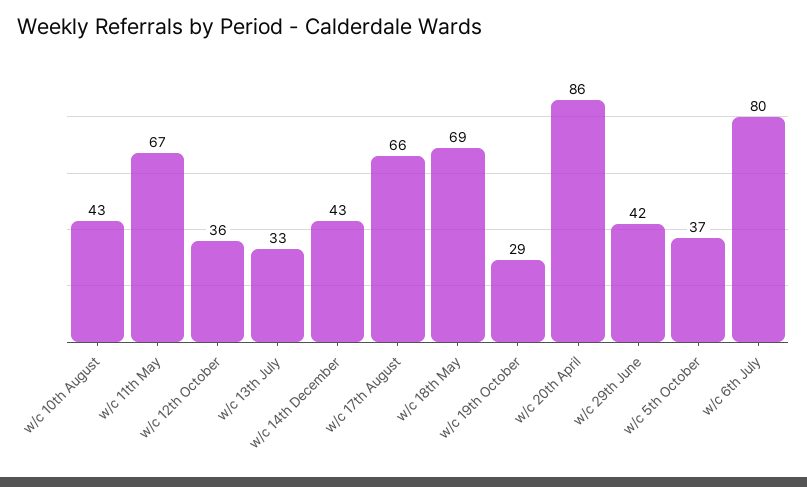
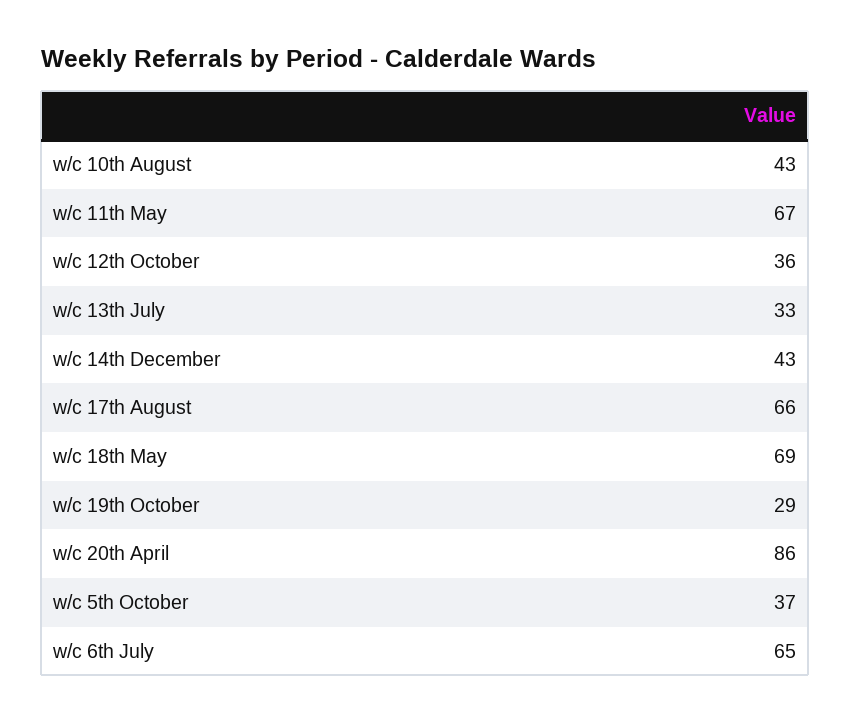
  {
    "w/c 10th August": 43,
    "w/c 11th May": 67,
    "w/c 12th October": 36,
    "w/c 13th July": 33,
    "w/c 14th December": 43,
    "w/c 17th August": 66,
    "w/c 18th May": 69,
    "w/c 19th October": 29,
    "w/c 20th April": 86,
-   "w/c 29th June": 42,
    "w/c 5th October": 37,
-   "w/c 6th July": 80
+   "w/c 6th July": 65
  }

